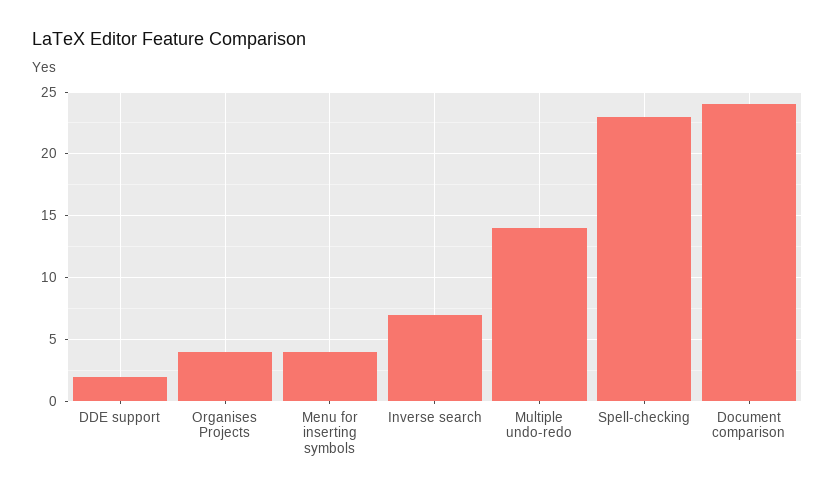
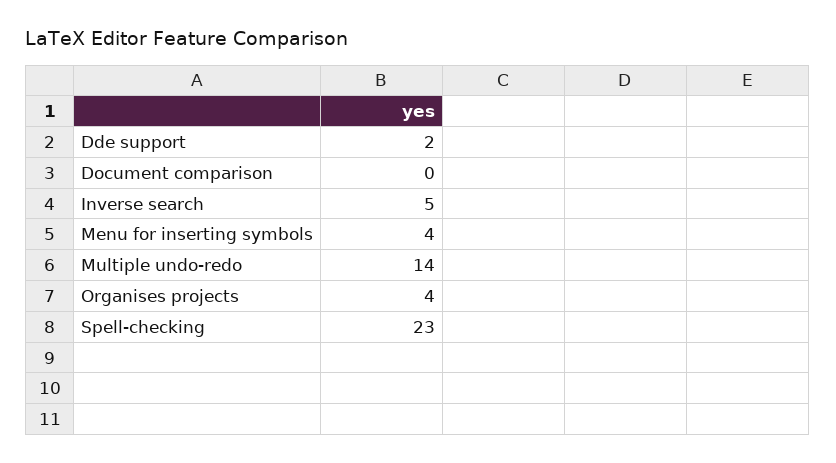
  {
    "DDE support": 2,
    "Organises Projects": 4,
    "Menu for inserting symbols": 4,
-   "Inverse search": 7,
+   "Inverse search": 5,
    "Multiple undo-redo": 14,
    "Spell-checking": 23,
-   "Document comparison": 24
+   "Document comparison": 0
  }

